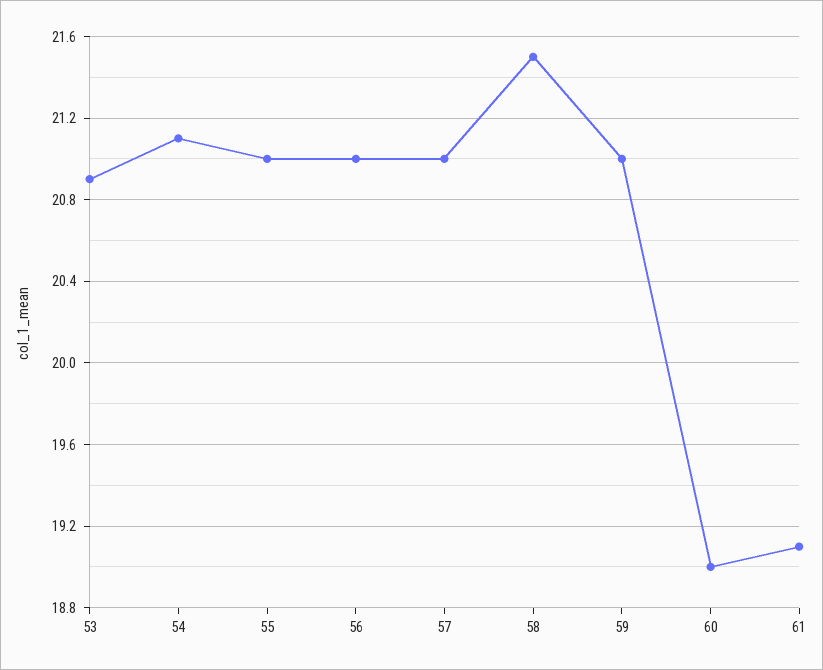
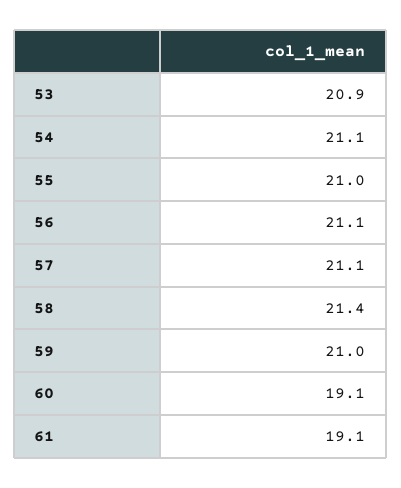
  {
    "53": 20.9,
    "54": 21.1,
    "55": 21,
-   "56": 21,
+   "56": 21.1,
-   "57": 21,
+   "57": 21.1,
-   "58": 21.5,
+   "58": 21.4,
    "59": 21,
-   "60": 19,
+   "60": 19.1,
    "61": 19.1
  }

